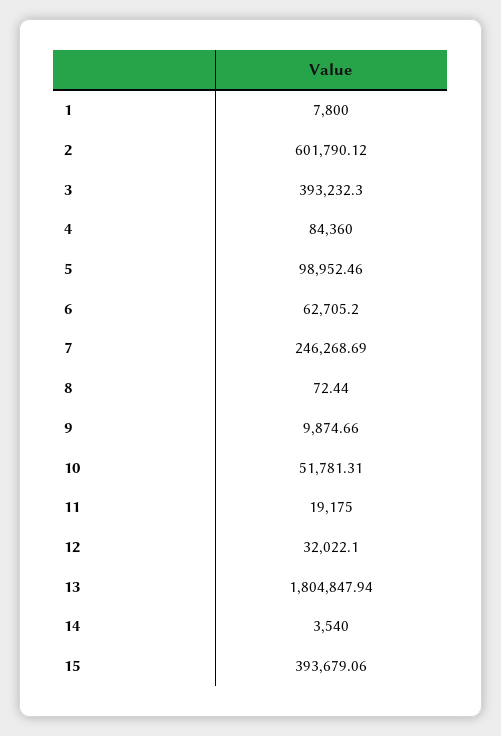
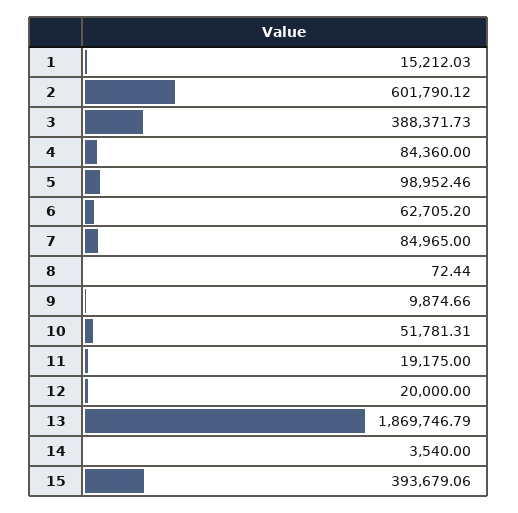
  {
-   "1": 7800,
+   "1": 15212.03,
    "2": 601790.12,
-   "3": 393232.3,
+   "3": 388371.73,
    "4": 84360,
    "5": 98952.46,
    "6": 62705.2,
-   "7": 246268.69,
+   "7": 84965,
    "8": 72.44,
    "9": 9874.66,
    "10": 51781.31,
    "11": 19175,
-   "12": 32022.1,
+   "12": 20000,
-   "13": 1804847.94,
+   "13": 1869746.79,
    "14": 3540,
    "15": 393679.06
  }

